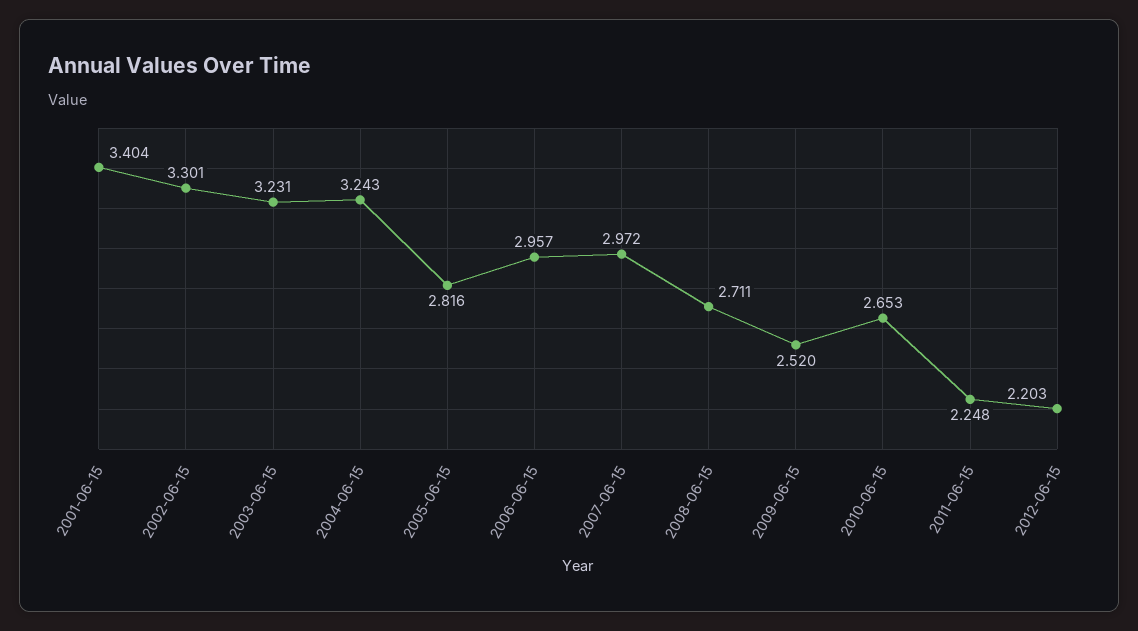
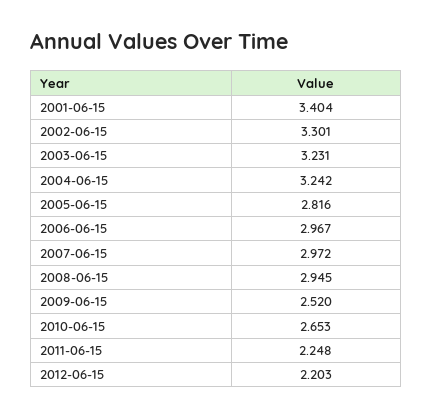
  {
    "2001-06-15": 3.404,
    "2002-06-15": 3.301,
    "2003-06-15": 3.231,
-   "2004-06-15": 3.243,
+   "2004-06-15": 3.242,
    "2005-06-15": 2.816,
-   "2006-06-15": 2.957,
+   "2006-06-15": 2.967,
    "2007-06-15": 2.972,
-   "2008-06-15": 2.711,
+   "2008-06-15": 2.945,
    "2009-06-15": 2.52,
    "2010-06-15": 2.653,
    "2011-06-15": 2.248,
    "2012-06-15": 2.203
  }

